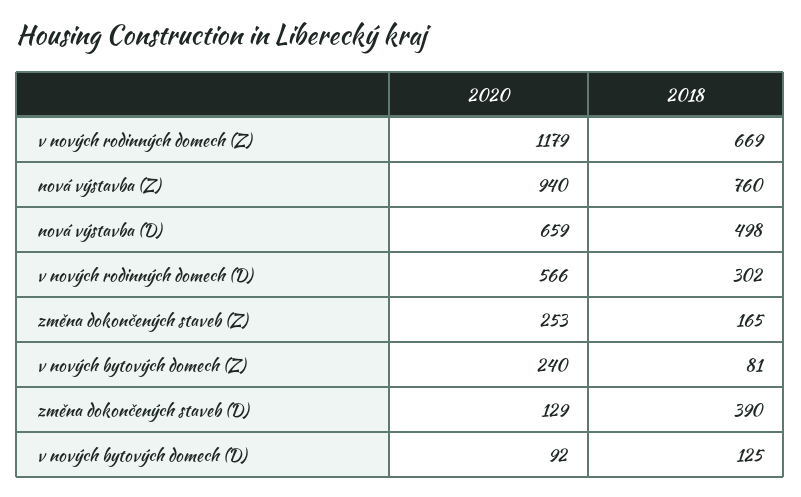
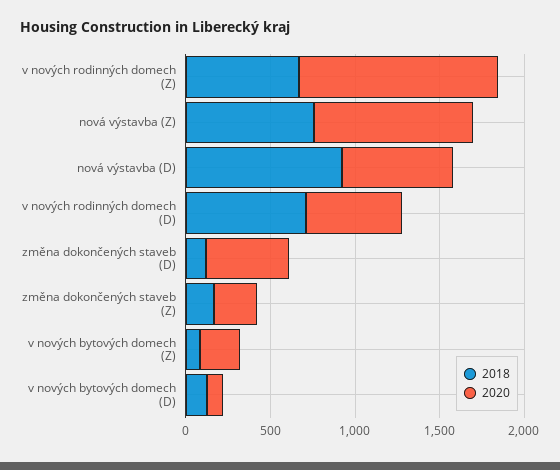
  {
    "2020": {
      "v nových rodinných domech (Z)": 1179,
      "nová výstavba (Z)": 940,
      "nová výstavba (D)": 659,
      "v nových rodinných domech (D)": 566,
      "změna dokončených staveb (Z)": 253,
      "v nových bytových domech (Z)": 240,
-     "změna dokončených staveb (D)": 129,
+     "změna dokončených staveb (D)": 500,
      "v nových bytových domech (D)": 92
    },
    "2018": {
      "v nových rodinných domech (Z)": 669,
      "nová výstavba (Z)": 760,
-     "nová výstavba (D)": 498,
+     "nová výstavba (D)": 900,
-     "v nových rodinných domech (D)": 302,
+     "v nových rodinných domech (D)": 700,
      "změna dokončených staveb (Z)": 165,
      "v nových bytových domech (Z)": 81,
-     "změna dokončených staveb (D)": 390,
+     "změna dokončených staveb (D)": 100,
      "v nových bytových domech (D)": 125
    }
  }

